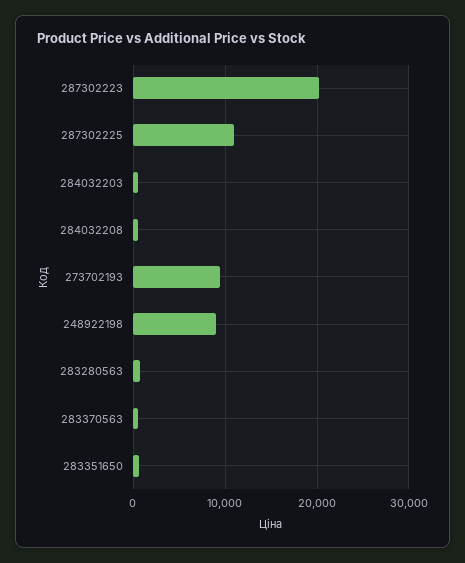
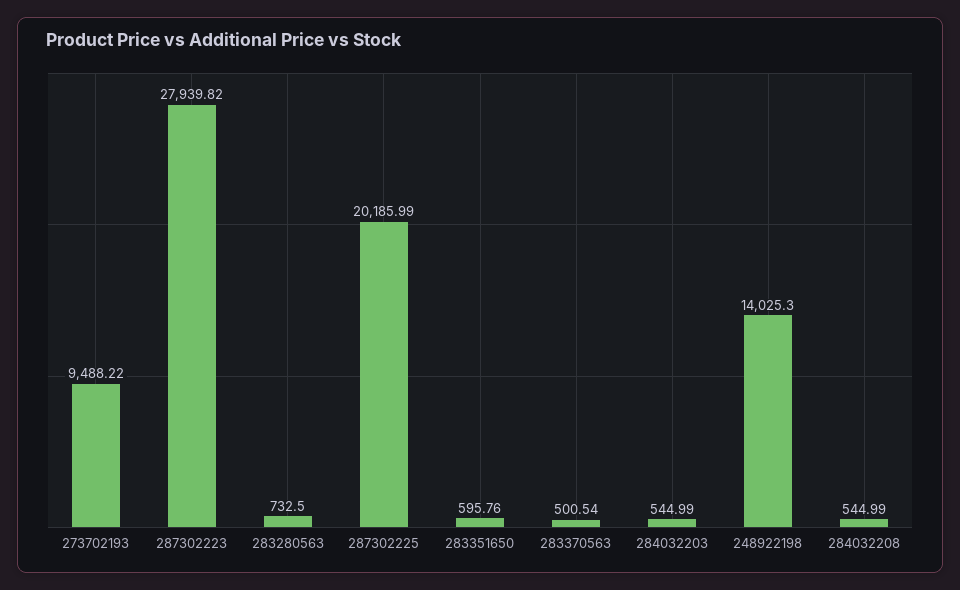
  {
-   "287302223": 20000,
+   "287302223": 27939.82,
-   "287302225": 11000,
+   "287302225": 20185.99,
    "284032203": 544.99,
    "284032208": 544.99,
    "273702193": 9488.22,
-   "248922198": 9000,
+   "248922198": 14025.3,
    "283280563": 732.5,
    "283370563": 500.54,
    "283351650": 595.76
  }

